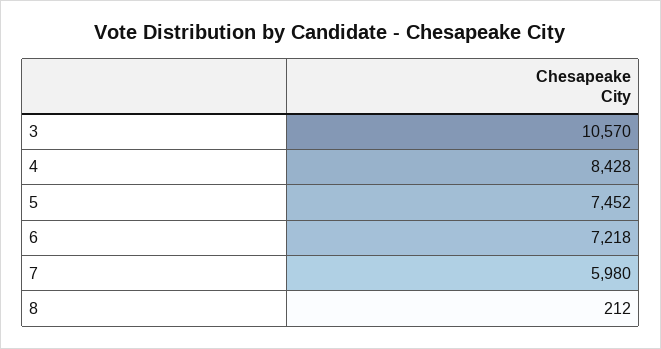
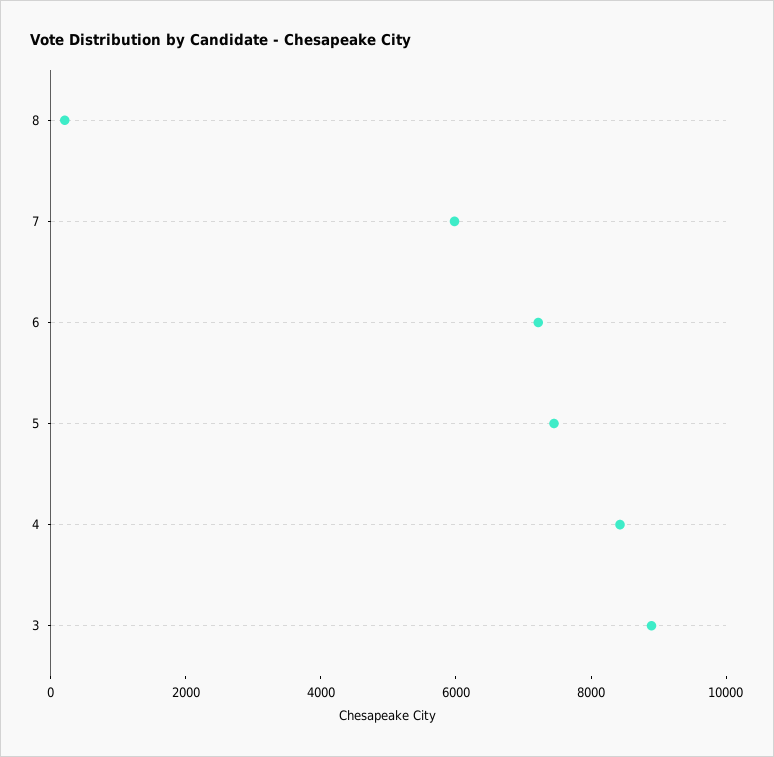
  {
-   "3": 10570,
+   "3": 9000,
    "4": 8428,
    "5": 7452,
    "6": 7218,
    "7": 5980,
    "8": 212
  }

